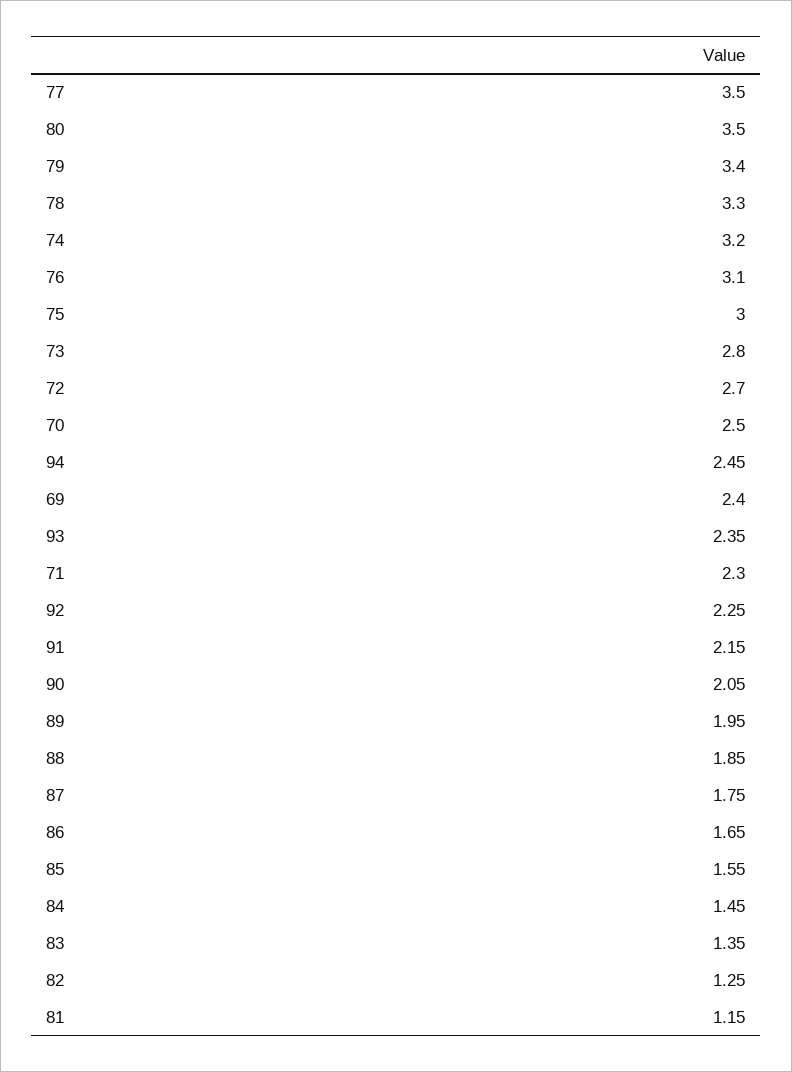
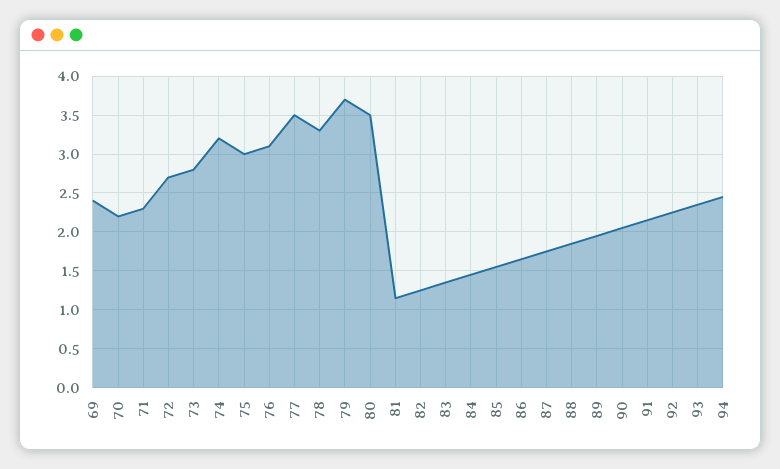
  {
    "77": 3.5,
    "80": 3.5,
-   "79": 3.4,
+   "79": 3.7,
    "78": 3.3,
    "74": 3.2,
    "76": 3.1,
    "75": 3,
    "73": 2.8,
    "72": 2.7,
-   "70": 2.5,
+   "70": 2.2,
    "94": 2.45,
    "69": 2.4,
    "93": 2.35,
    "71": 2.3,
    "92": 2.25,
    "91": 2.15,
    "90": 2.05,
    "89": 1.95,
    "88": 1.85,
    "87": 1.75,
    "86": 1.65,
    "85": 1.55,
    "84": 1.45,
    "83": 1.35,
    "82": 1.25,
    "81": 1.15
  }

